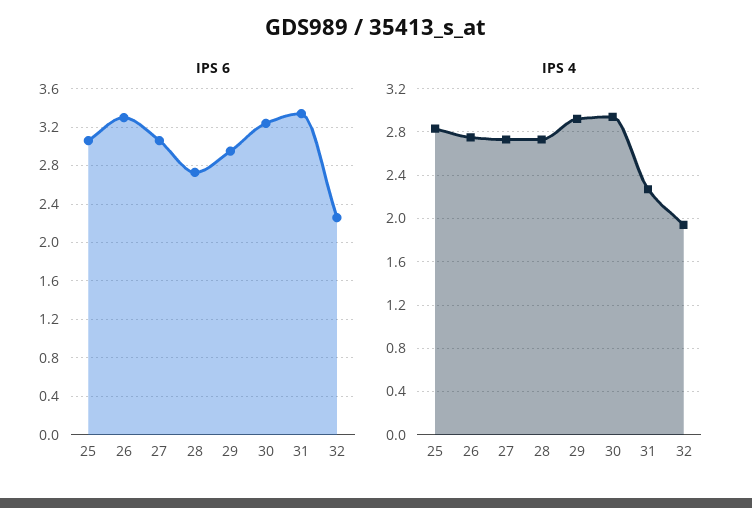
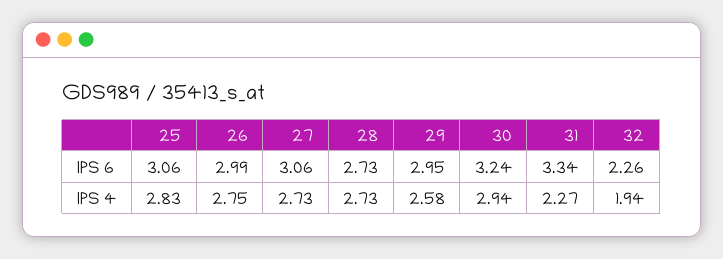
  {
    "IPS 6": {
      "25": 3.06,
-     "26": 3.3,
+     "26": 2.99,
      "27": 3.06,
      "28": 2.73,
      "29": 2.95,
      "30": 3.24,
      "31": 3.34,
      "32": 2.26
    },
    "IPS 4": {
      "25": 2.83,
      "26": 2.75,
      "27": 2.73,
      "28": 2.73,
-     "29": 2.9,
+     "29": 2.58,
      "30": 2.94,
      "31": 2.27,
      "32": 1.94
    }
  }

